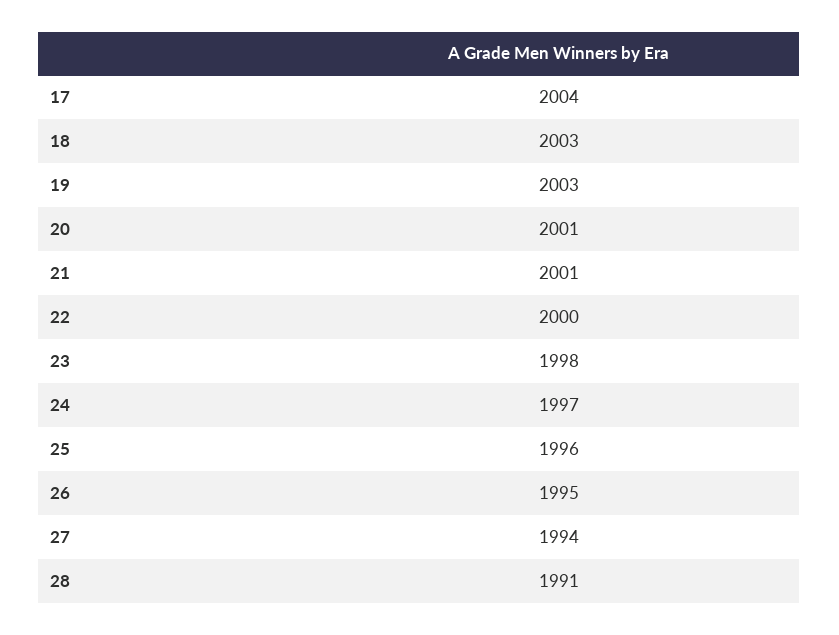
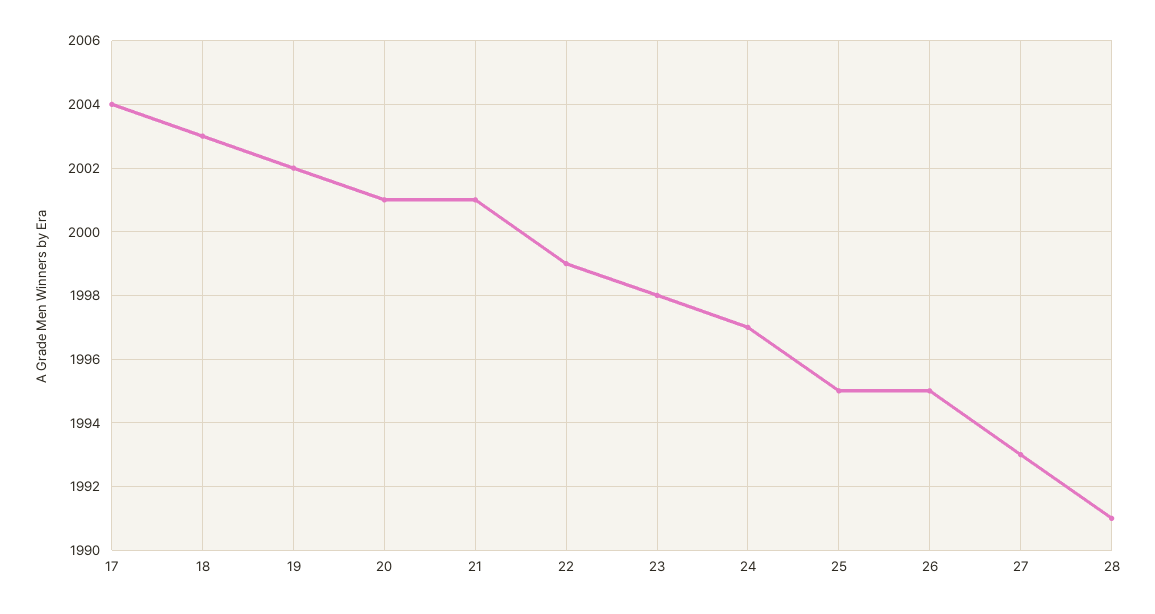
  {
    "17": 2004,
    "18": 2003,
-   "19": 2003,
+   "19": 2002,
    "20": 2001,
    "21": 2001,
-   "22": 2000,
+   "22": 1999,
    "23": 1998,
    "24": 1997,
-   "25": 1996,
+   "25": 1995,
    "26": 1995,
-   "27": 1994,
+   "27": 1993,
    "28": 1991
  }

